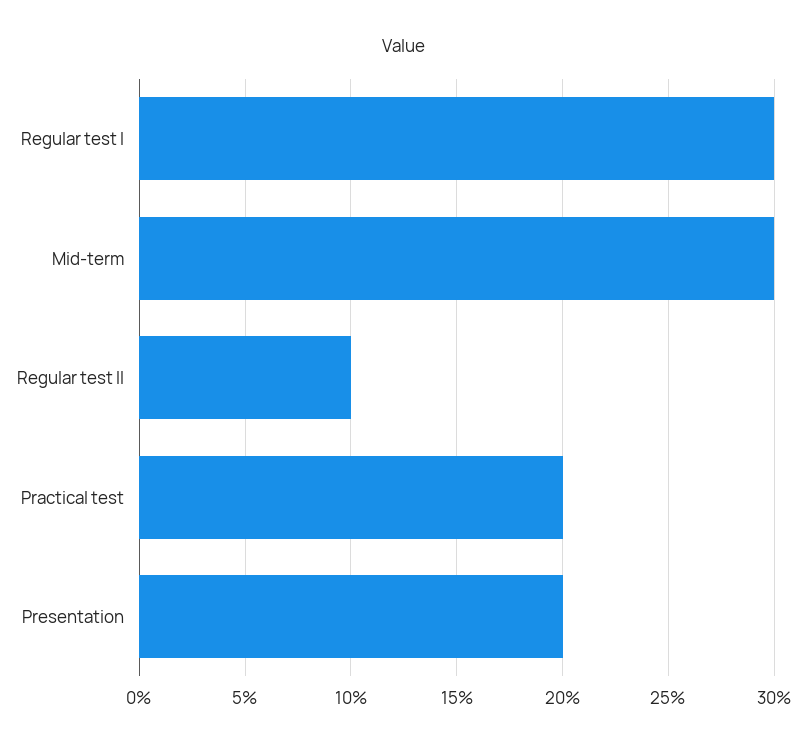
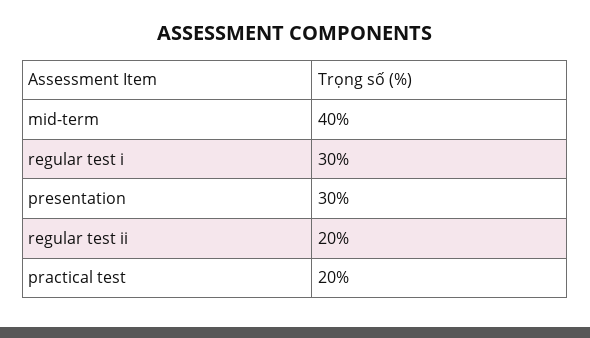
  {
    "Regular test I": 30,
-   "Mid-term": 30,
+   "Mid-term": 40,
-   "Regular test II": 10,
+   "Regular test II": 20,
    "Practical test": 20,
-   "Presentation": 20
+   "Presentation": 30
  }

